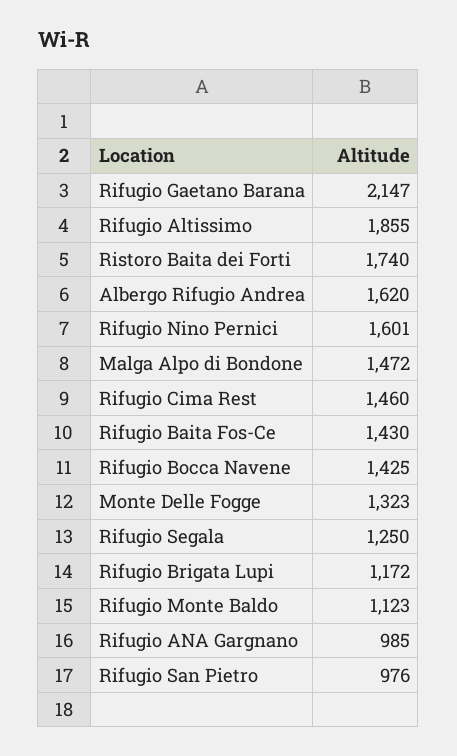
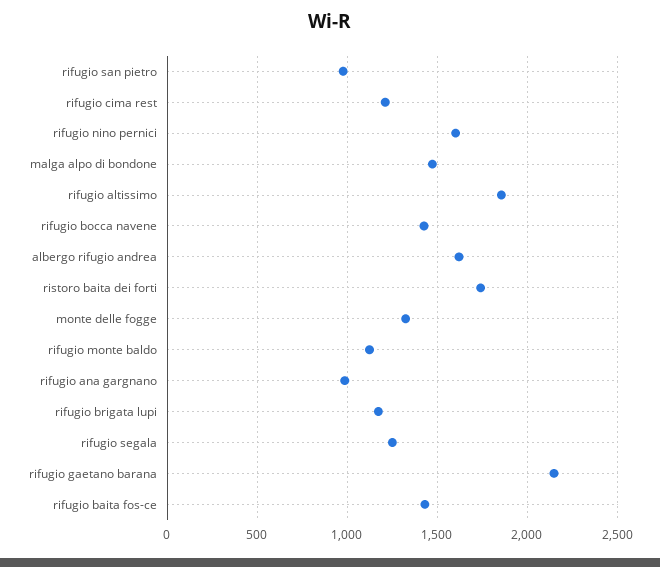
  {
    "Rifugio Gaetano Barana": 2147,
    "Rifugio Altissimo": 1855,
    "Ristoro Baita dei Forti": 1740,
    "Albergo Rifugio Andrea": 1620,
    "Rifugio Nino Pernici": 1601,
    "Malga Alpo di Bondone": 1472,
-   "Rifugio Cima Rest": 1460,
+   "Rifugio Cima Rest": 1200,
    "Rifugio Baita Fos-Ce": 1430,
    "Rifugio Bocca Navene": 1425,
    "Monte Delle Fogge": 1323,
    "Rifugio Segala": 1250,
    "Rifugio Brigata Lupi": 1172,
    "Rifugio Monte Baldo": 1123,
    "Rifugio ANA Gargnano": 985,
    "Rifugio San Pietro": 976
  }

